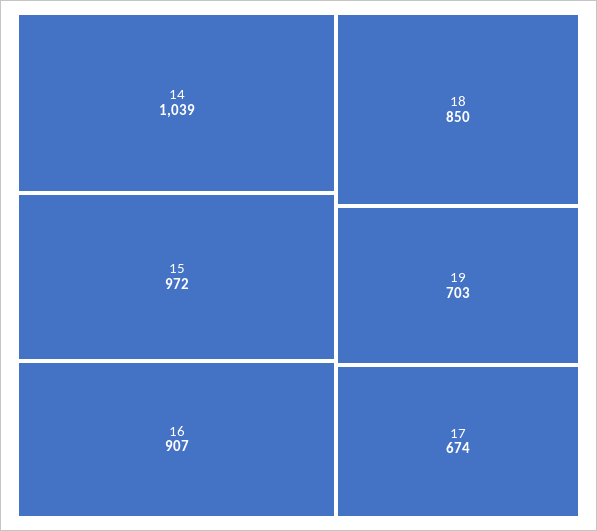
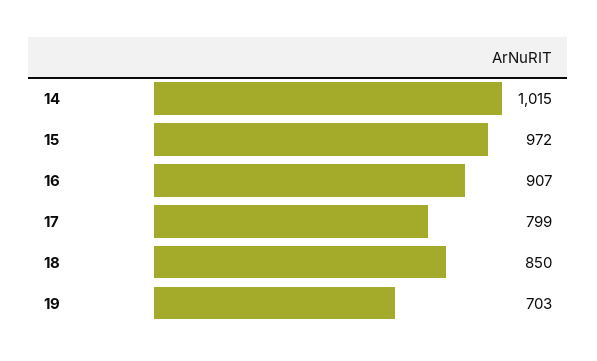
  {
-   "14": 1039,
+   "14": 1015,
    "15": 972,
    "16": 907,
    "18": 850,
    "19": 703,
-   "17": 674
+   "17": 799
  }

